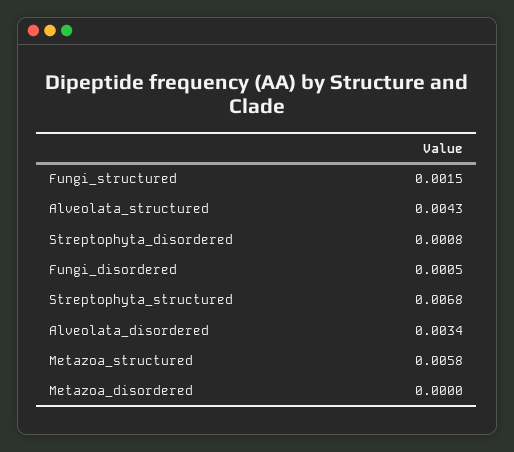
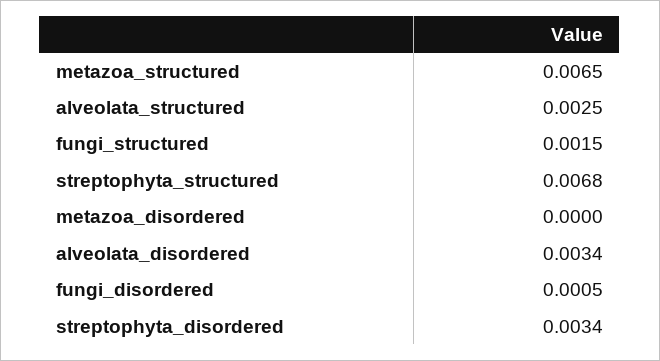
  {
    "Fungi_structured": 0.0015,
-   "Alveolata_structured": 0.0043,
+   "Alveolata_structured": 0.0025,
-   "Streptophyta_disordered": 0.0008,
+   "Streptophyta_disordered": 0.0034,
    "Fungi_disordered": 0.0005,
    "Streptophyta_structured": 0.0068,
    "Alveolata_disordered": 0.0034,
-   "Metazoa_structured": 0.0058,
+   "Metazoa_structured": 0.0065,
    "Metazoa_disordered": 0
  }

